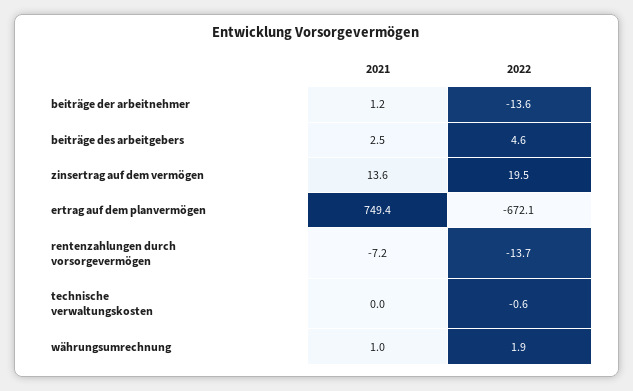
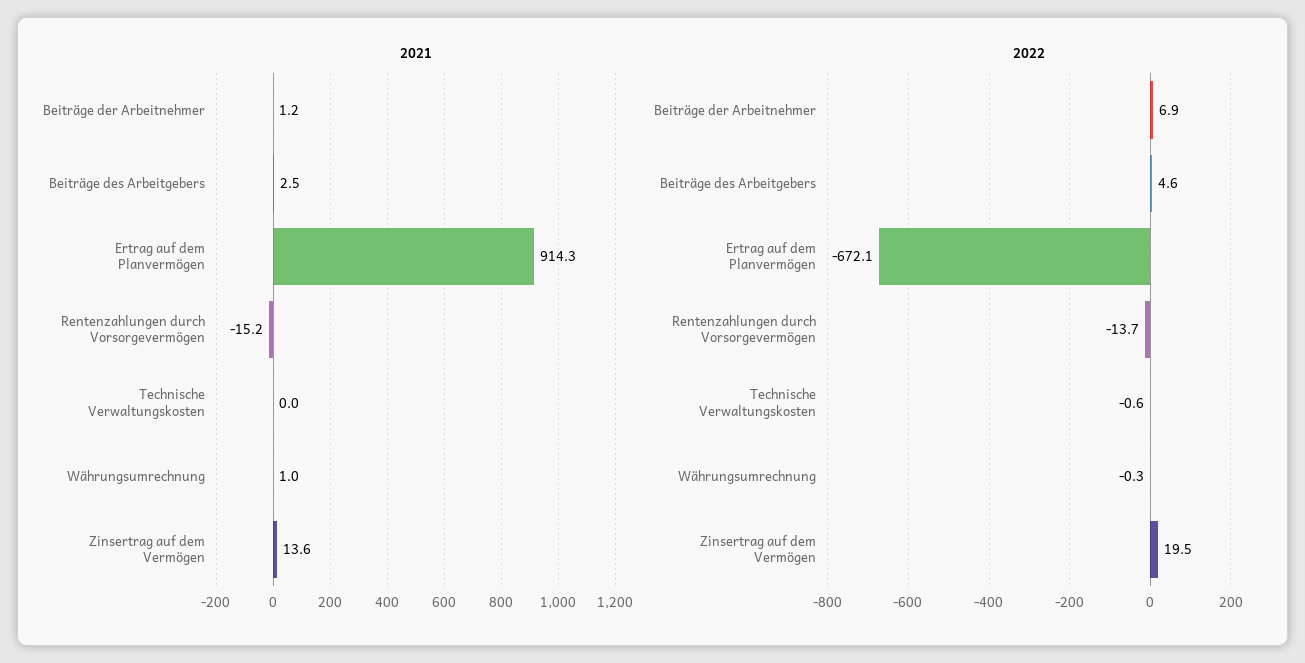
  {
    "2021": {
      "beiträge der arbeitnehmer": 1.2,
      "beiträge des arbeitgebers": 2.5,
      "zinsertrag auf dem vermögen": 13.6,
-     "ertrag auf dem planvermögen": 749.4,
+     "ertrag auf dem planvermögen": 914.3,
-     "rentenzahlungen durch vorsorgevermögen": -7.2,
+     "rentenzahlungen durch vorsorgevermögen": -15.2,
      "technische verwaltungskosten": 0,
      "währungsumrechnung": 1
    },
    "2022": {
-     "beiträge der arbeitnehmer": -13.6,
+     "beiträge der arbeitnehmer": 6.9,
      "beiträge des arbeitgebers": 4.6,
      "zinsertrag auf dem vermögen": 19.5,
      "ertrag auf dem planvermögen": -672.1,
      "rentenzahlungen durch vorsorgevermögen": -13.7,
      "technische verwaltungskosten": -0.6,
-     "währungsumrechnung": 1.9
+     "währungsumrechnung": -0.3
    }
  }

